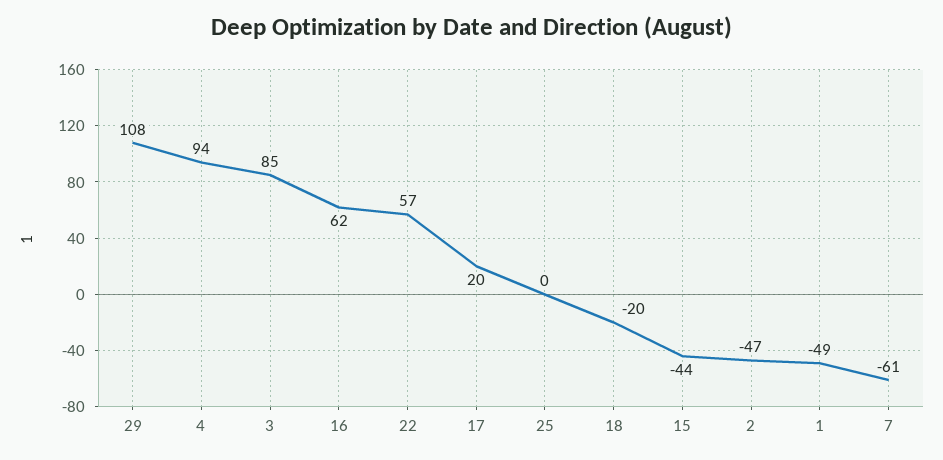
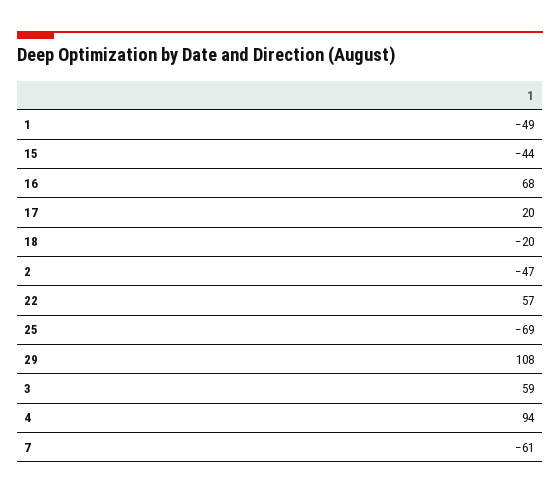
  {
    "29": 108,
    "4": 94,
-   "3": 85,
+   "3": 59,
-   "16": 62,
+   "16": 68,
    "22": 57,
    "17": 20,
-   "25": 0,
+   "25": -69,
    "18": -20,
    "15": -44,
    "2": -47,
    "1": -49,
    "7": -61
  }

